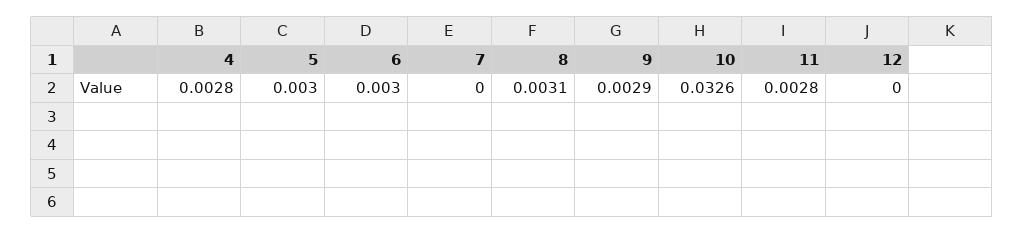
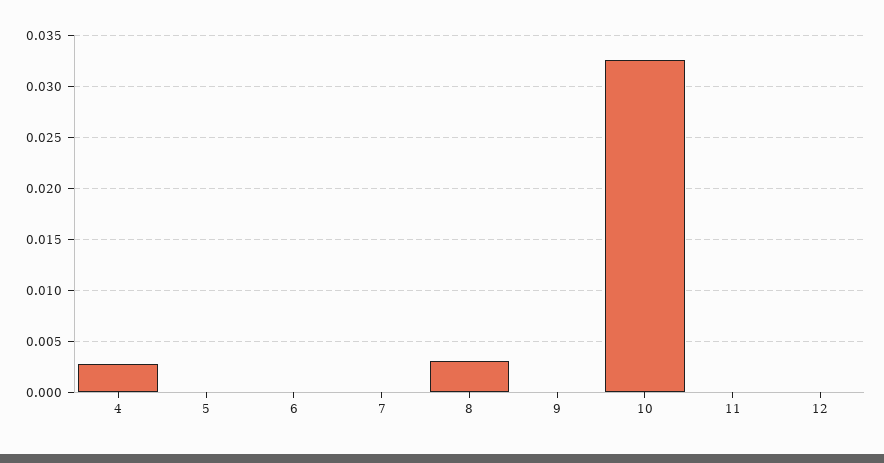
  {
    "4": 0.0028,
-   "5": 0.003,
+   "5": 0,
-   "6": 0.003,
+   "6": 0,
    "7": 0,
    "8": 0.0031,
-   "9": 0.0029,
+   "9": 0,
    "10": 0.0326,
-   "11": 0.0028,
+   "11": 0,
    "12": 0
  }

